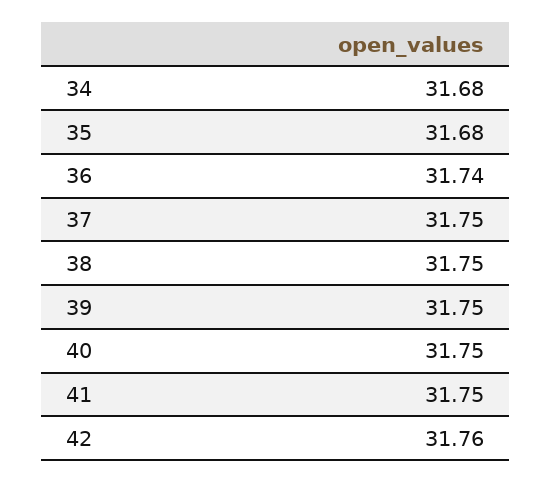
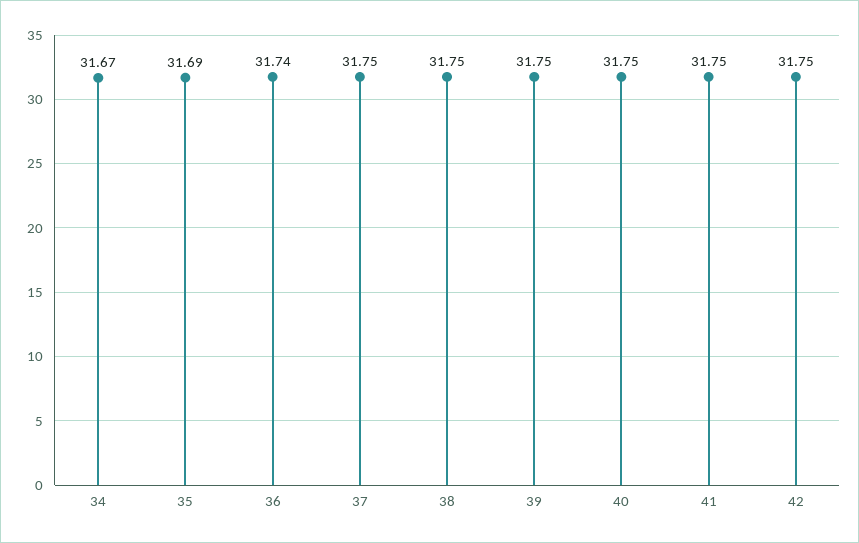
  {
-   "34": 31.68,
+   "34": 31.67,
-   "35": 31.68,
+   "35": 31.69,
    "36": 31.74,
    "37": 31.75,
    "38": 31.75,
    "39": 31.75,
    "40": 31.75,
    "41": 31.75,
-   "42": 31.76
+   "42": 31.75
  }

